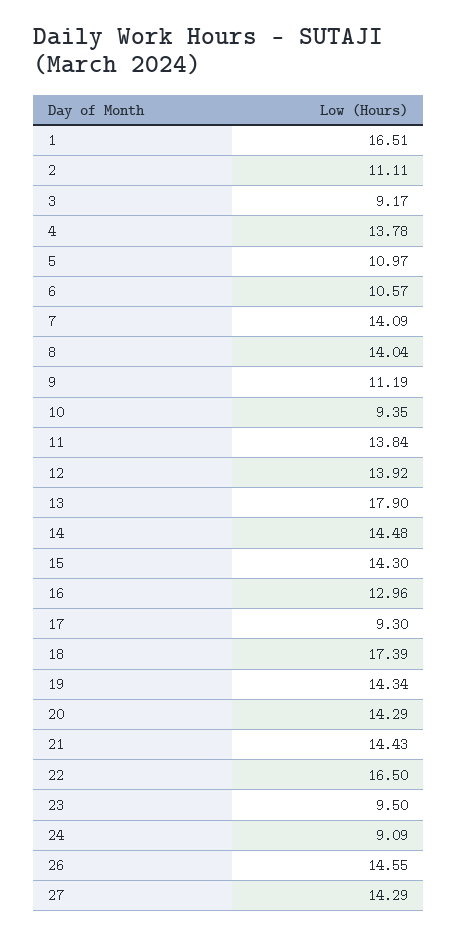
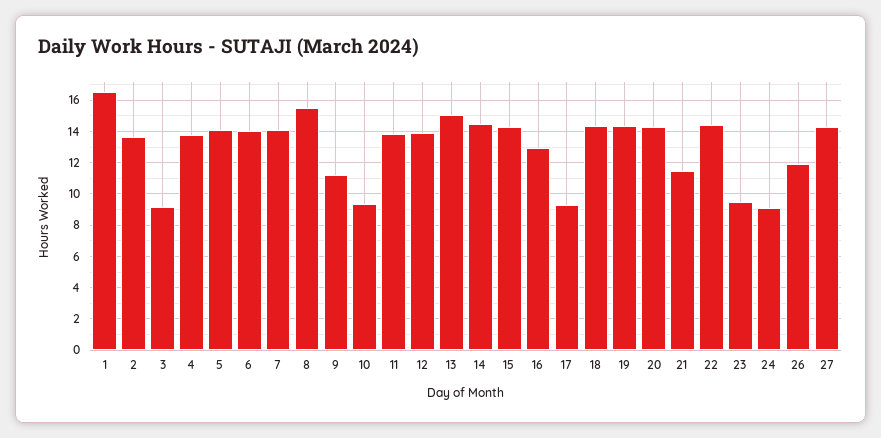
  {
    "1": 16.51,
-   "2": 11.11,
+   "2": 13.5,
    "3": 9.17,
    "4": 13.78,
-   "5": 10.97,
+   "5": 14,
-   "6": 10.57,
+   "6": 14,
    "7": 14.09,
-   "8": 14.04,
+   "8": 15.5,
    "9": 11.19,
    "10": 9.35,
    "11": 13.84,
    "12": 13.92,
-   "13": 17.9,
+   "13": 15,
    "14": 14.48,
    "15": 14.3,
    "16": 12.96,
    "17": 9.3,
-   "18": 17.39,
+   "18": 14.5,
    "19": 14.34,
    "20": 14.29,
-   "21": 14.43,
+   "21": 11.5,
-   "22": 16.5,
+   "22": 14.5,
    "23": 9.5,
    "24": 9.09,
-   "26": 14.55,
+   "26": 12,
    "27": 14.29
  }

